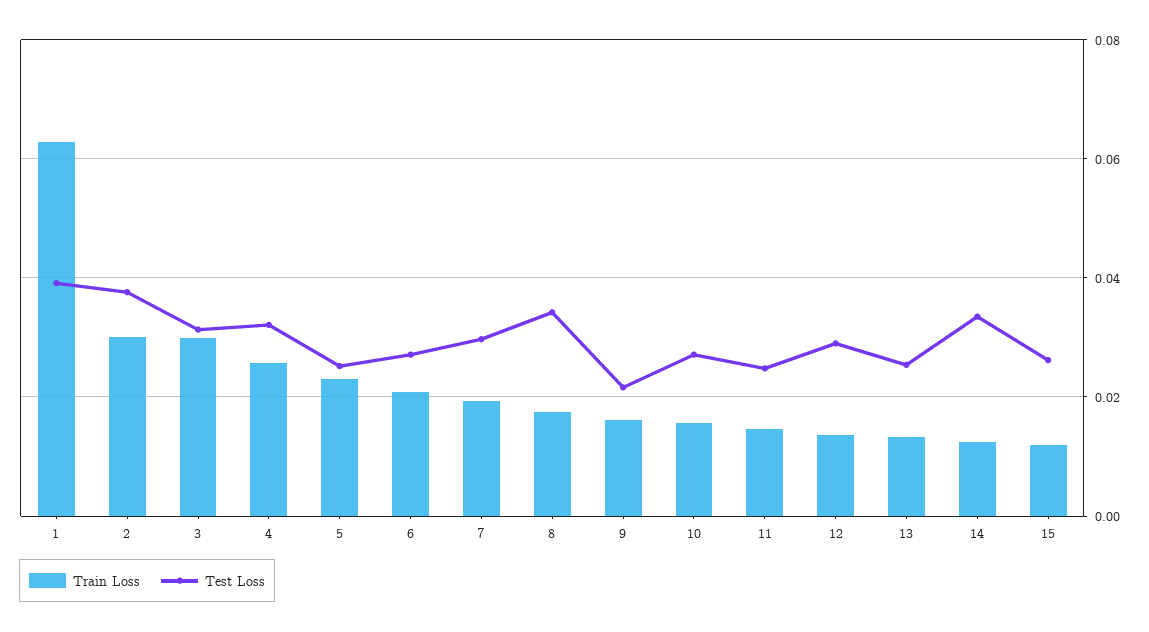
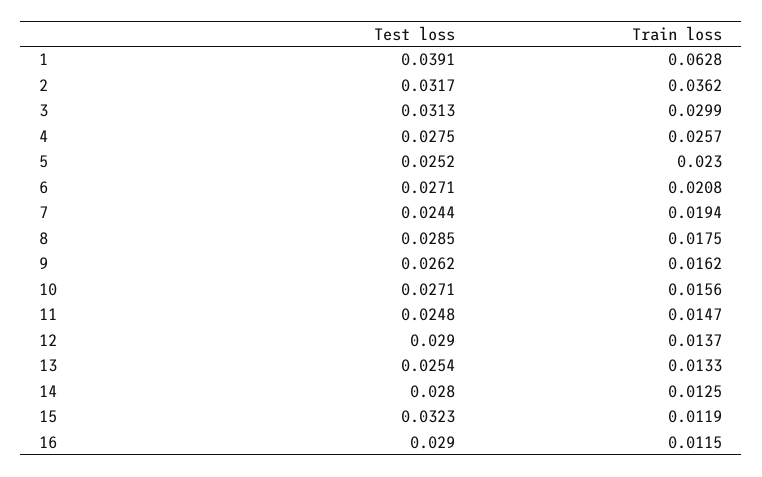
  {
    "Train Loss": {
      "1": 0.0628,
-     "2": 0.03,
+     "2": 0.0362,
      "3": 0.0299,
      "4": 0.0257,
      "5": 0.023,
      "6": 0.0208,
      "7": 0.0194,
      "8": 0.0175,
      "9": 0.0162,
      "10": 0.0156,
      "11": 0.0147,
      "12": 0.0137,
      "13": 0.0133,
      "14": 0.0125,
-     "15": 0.0119
+     "15": 0.0119,
+     "16": 0.0115
    },
    "Test Loss": {
      "1": 0.0391,
-     "2": 0.038,
+     "2": 0.0317,
      "3": 0.0313,
-     "4": 0.032,
+     "4": 0.0275,
      "5": 0.0252,
      "6": 0.0271,
-     "7": 0.03,
+     "7": 0.0244,
-     "8": 0.034,
+     "8": 0.0285,
-     "9": 0.022,
+     "9": 0.0262,
      "10": 0.0271,
      "11": 0.0248,
      "12": 0.029,
      "13": 0.0254,
-     "14": 0.034,
+     "14": 0.028,
-     "15": 0.026
+     "15": 0.0323,
+     "16": 0.029
    }
  }

